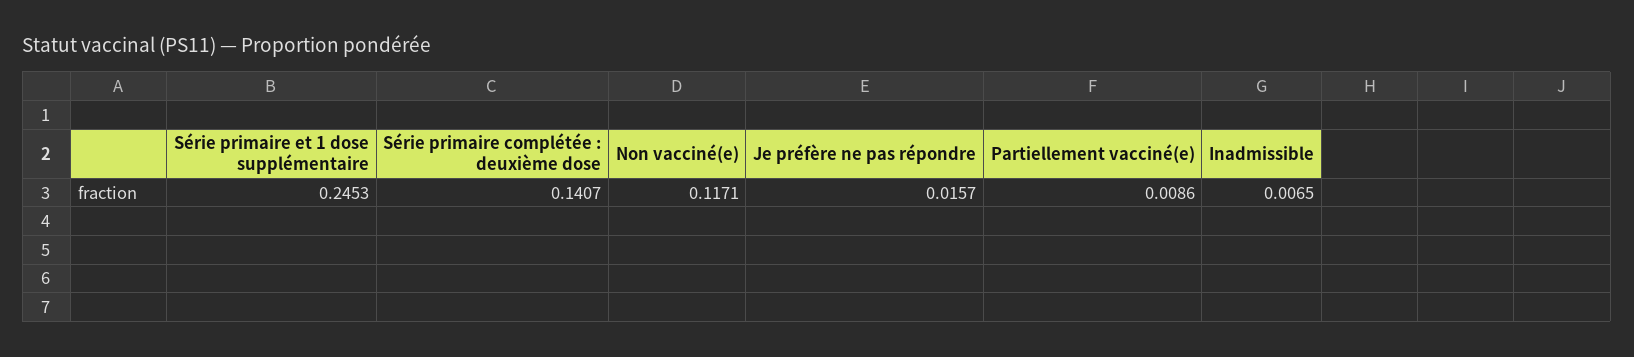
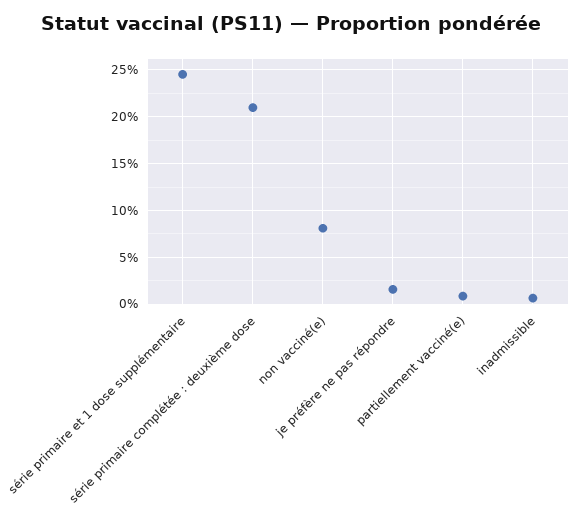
  {
    "Série primaire et 1 dose supplémentaire": 0.2453,
-   "Série primaire complétée : deuxième dose": 0.1407,
+   "Série primaire complétée : deuxième dose": 0.21,
-   "Non vacciné(e)": 0.1171,
+   "Non vacciné(e)": 0.08,
    "Je préfère ne pas répondre": 0.0157,
    "Partiellement vacciné(e)": 0.0086,
    "Inadmissible": 0.0065
  }

